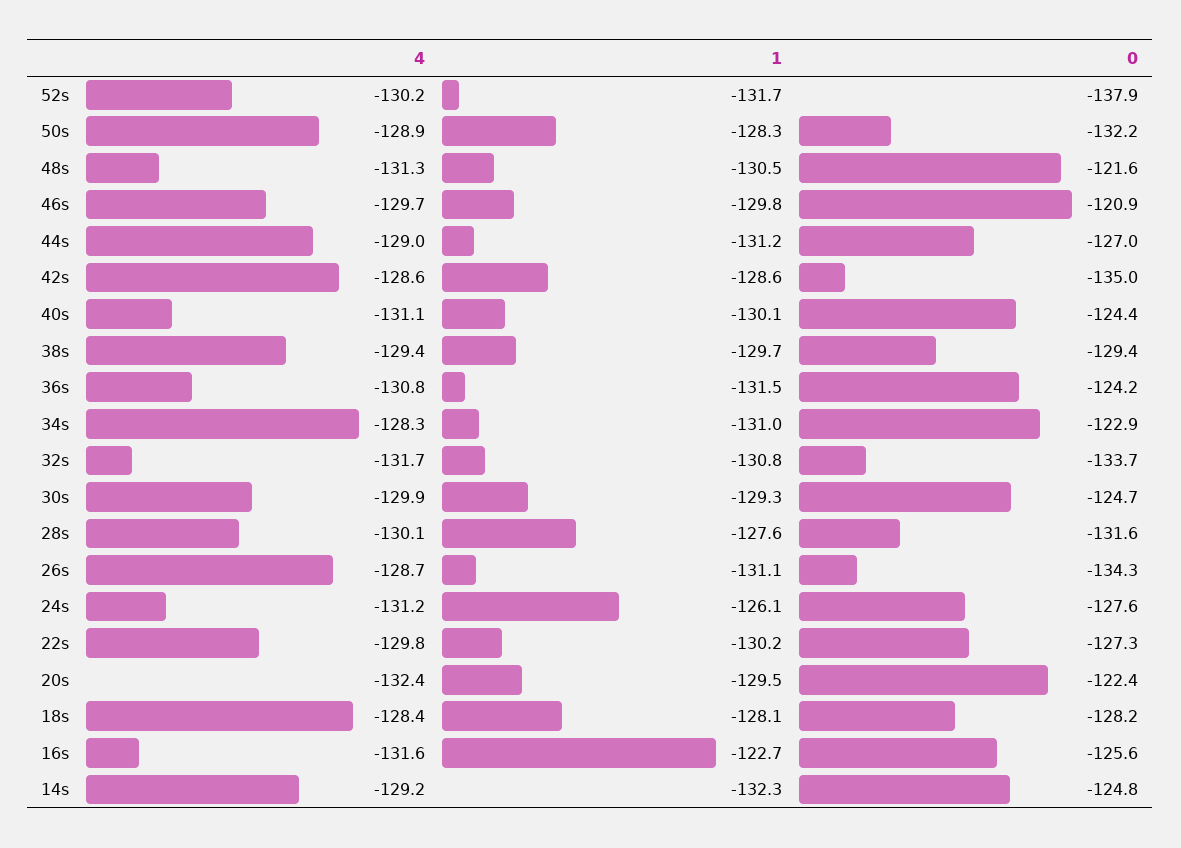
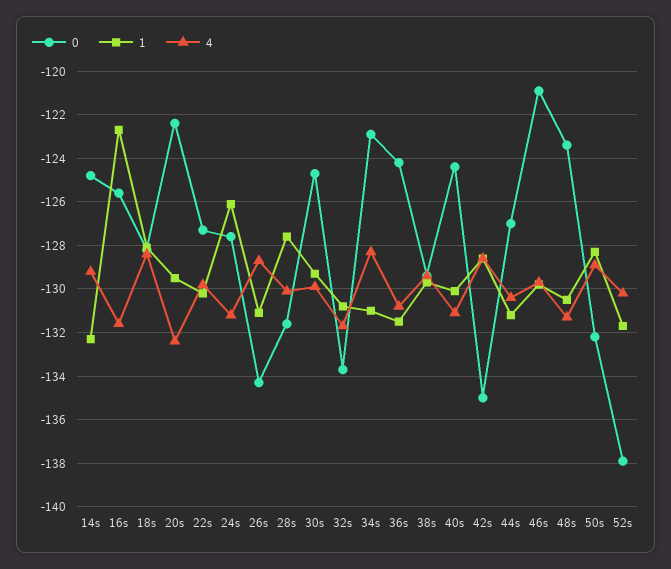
  {
    "4": {
      "52s": -130.2,
      "50s": -128.9,
      "48s": -131.3,
      "46s": -129.7,
-     "44s": -129,
+     "44s": -130.5,
      "42s": -128.6,
      "40s": -131.1,
      "38s": -129.4,
      "36s": -130.8,
      "34s": -128.3,
      "32s": -131.7,
      "30s": -129.9,
      "28s": -130.1,
      "26s": -128.7,
      "24s": -131.2,
      "22s": -129.8,
      "20s": -132.4,
      "18s": -128.4,
      "16s": -131.6,
      "14s": -129.2
    },
    "1": {
      "52s": -131.7,
      "50s": -128.3,
      "48s": -130.5,
      "46s": -129.8,
      "44s": -131.2,
      "42s": -128.6,
      "40s": -130.1,
      "38s": -129.7,
      "36s": -131.5,
      "34s": -131,
      "32s": -130.8,
      "30s": -129.3,
      "28s": -127.6,
      "26s": -131.1,
      "24s": -126.1,
      "22s": -130.2,
      "20s": -129.5,
      "18s": -128.1,
      "16s": -122.7,
      "14s": -132.3
    },
    "0": {
      "52s": -137.9,
      "50s": -132.2,
-     "48s": -121.6,
+     "48s": -123.5,
      "46s": -120.9,
      "44s": -127,
      "42s": -135,
      "40s": -124.4,
      "38s": -129.4,
      "36s": -124.2,
      "34s": -122.9,
      "32s": -133.7,
      "30s": -124.7,
      "28s": -131.6,
      "26s": -134.3,
      "24s": -127.6,
      "22s": -127.3,
      "20s": -122.4,
      "18s": -128.2,
      "16s": -125.6,
      "14s": -124.8
    }
  }

